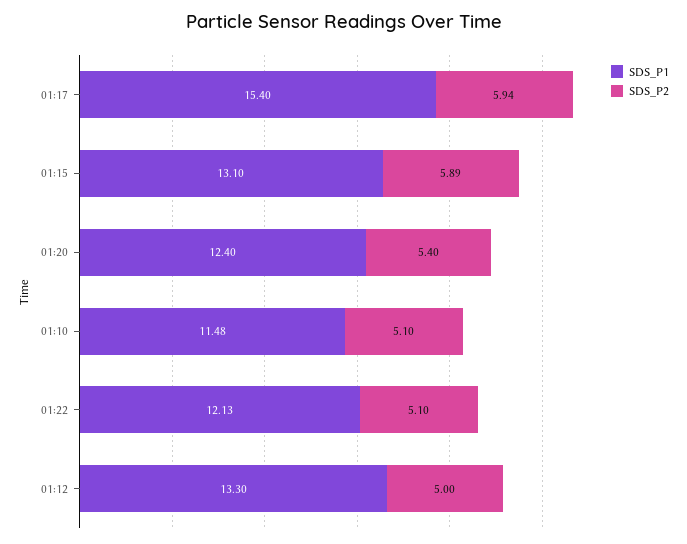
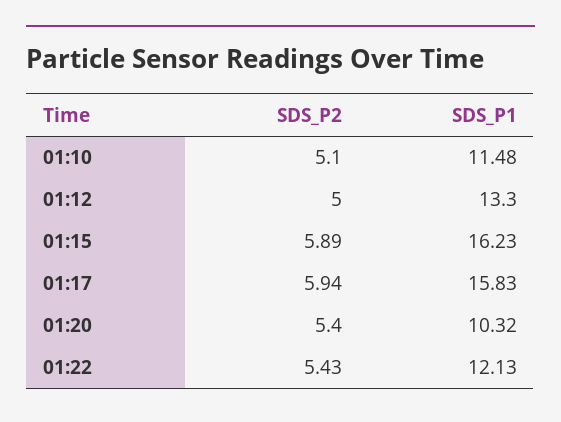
  {
    "SDS_P1": {
-     "01:17": 15.4,
+     "01:17": 15.83,
-     "01:15": 13.1,
+     "01:15": 16.23,
-     "01:20": 12.4,
+     "01:20": 10.32,
      "01:10": 11.48,
      "01:22": 12.13,
      "01:12": 13.3
    },
    "SDS_P2": {
      "01:17": 5.94,
      "01:15": 5.89,
      "01:20": 5.4,
      "01:10": 5.1,
-     "01:22": 5.1,
+     "01:22": 5.43,
      "01:12": 5
    }
  }

